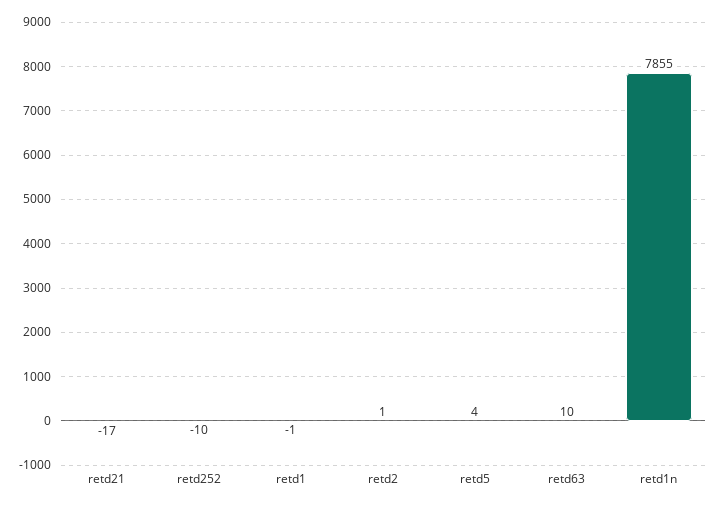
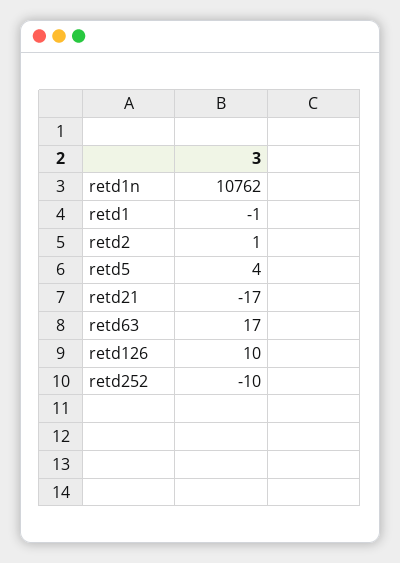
  {
    "retd21": -17,
    "retd252": -10,
    "retd1": -1,
    "retd2": 1,
    "retd5": 4,
-   "retd63": 10,
+   "retd63": 17,
-   "retd1n": 7855
+   "retd1n": 10762,
+   "retd126": 10
  }

